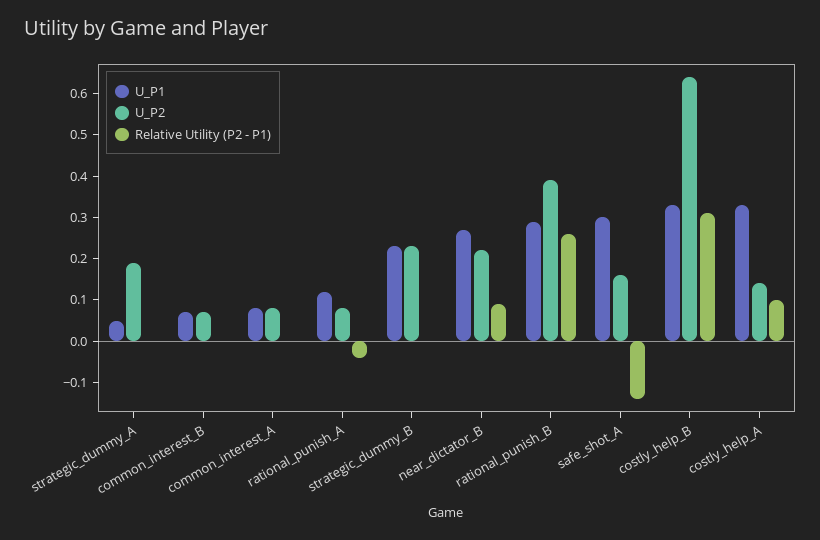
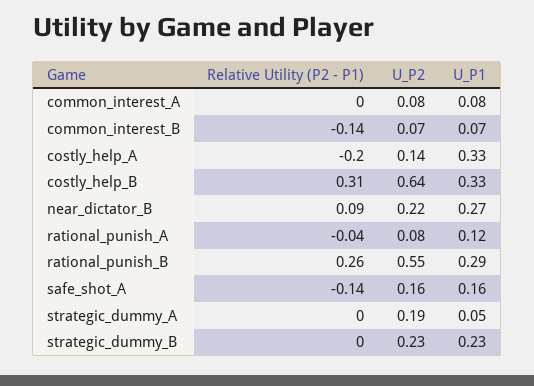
  {
    "U_P1": {
      "strategic_dummy_A": 0.05,
      "common_interest_B": 0.07,
      "common_interest_A": 0.08,
      "rational_punish_A": 0.12,
      "strategic_dummy_B": 0.23,
      "near_dictator_B": 0.27,
      "rational_punish_B": 0.29,
-     "safe_shot_A": 0.3,
+     "safe_shot_A": 0.16,
      "costly_help_B": 0.33,
      "costly_help_A": 0.33
    },
    "U_P2": {
      "strategic_dummy_A": 0.19,
      "common_interest_B": 0.07,
      "common_interest_A": 0.08,
      "rational_punish_A": 0.08,
      "strategic_dummy_B": 0.23,
      "near_dictator_B": 0.22,
-     "rational_punish_B": 0.4,
+     "rational_punish_B": 0.55,
      "safe_shot_A": 0.16,
      "costly_help_B": 0.64,
      "costly_help_A": 0.14
    },
    "Relative Utility (P2 - P1)": {
      "strategic_dummy_A": 0,
-     "common_interest_B": 0,
+     "common_interest_B": -0.14,
      "common_interest_A": 0,
      "rational_punish_A": -0.04,
      "strategic_dummy_B": 0,
      "near_dictator_B": 0.09,
      "rational_punish_B": 0.26,
      "safe_shot_A": -0.14,
      "costly_help_B": 0.31,
-     "costly_help_A": 0.1
+     "costly_help_A": -0.2
    }
  }

